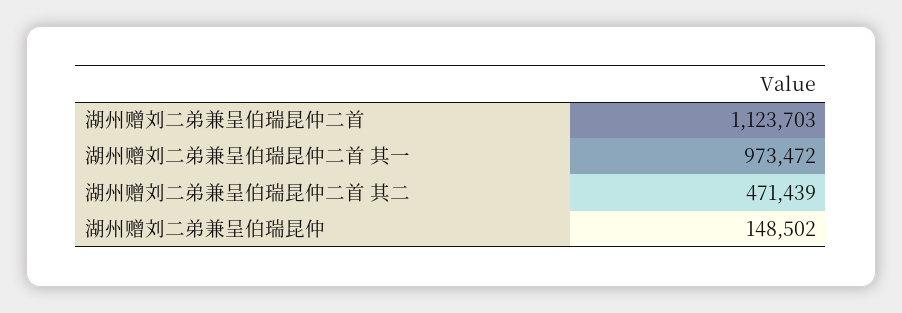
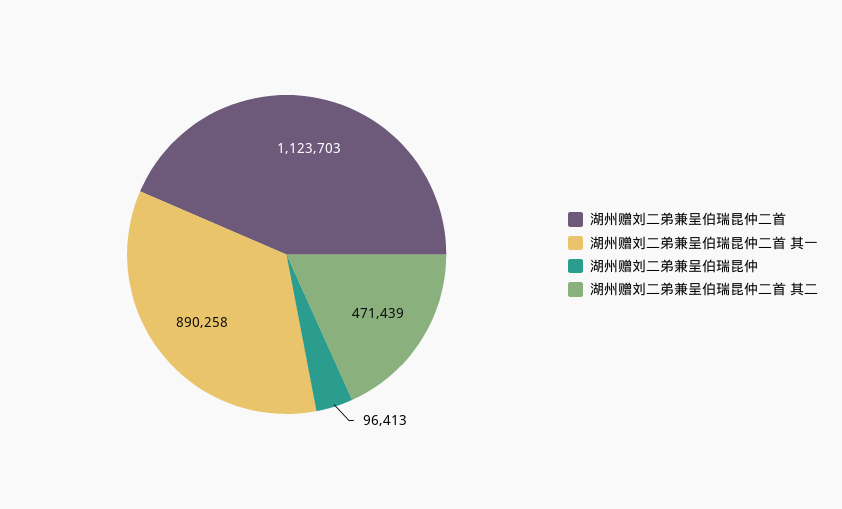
  {
    "湖州赠刘二弟兼呈伯瑞昆仲二首": 1123703,
-   "湖州赠刘二弟兼呈伯瑞昆仲二首 其一": 973472,
+   "湖州赠刘二弟兼呈伯瑞昆仲二首 其一": 890258,
    "湖州赠刘二弟兼呈伯瑞昆仲二首 其二": 471439,
-   "湖州赠刘二弟兼呈伯瑞昆仲": 148502
+   "湖州赠刘二弟兼呈伯瑞昆仲": 96413
  }

